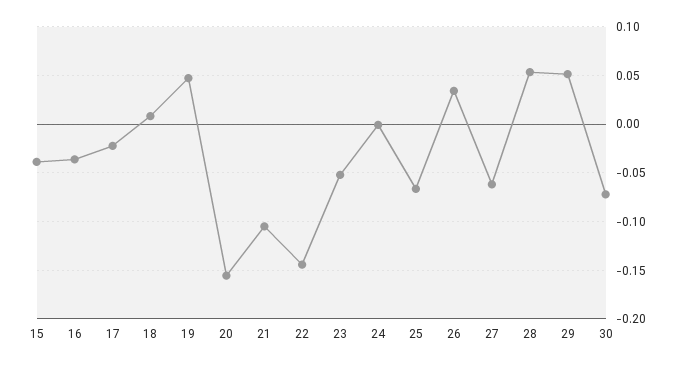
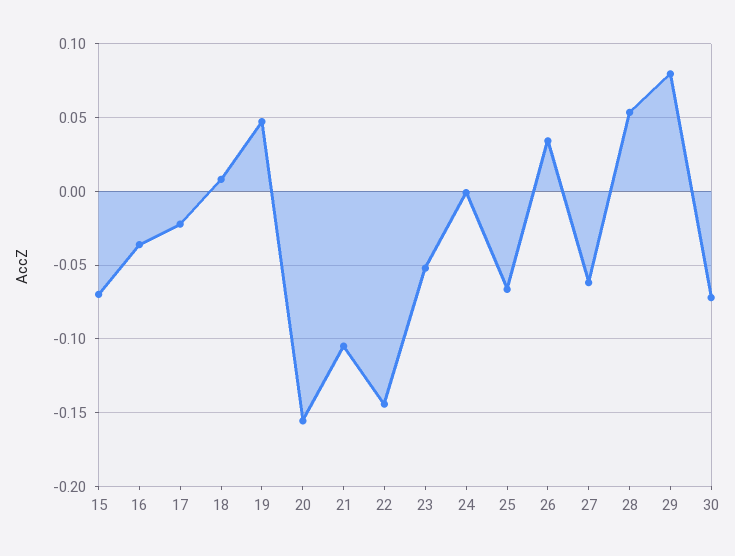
  {
-   "15": -0.04,
+   "15": -0.07,
    "16": -0.035,
    "17": -0.02,
    "18": 0.01,
    "19": 0.045,
    "20": -0.155,
    "21": -0.105,
    "22": -0.145,
    "23": -0.05,
    "24": 0,
    "25": -0.065,
    "26": 0.035,
    "27": -0.06,
    "28": 0.055,
-   "29": 0.05,
+   "29": 0.08,
    "30": -0.07
  }

